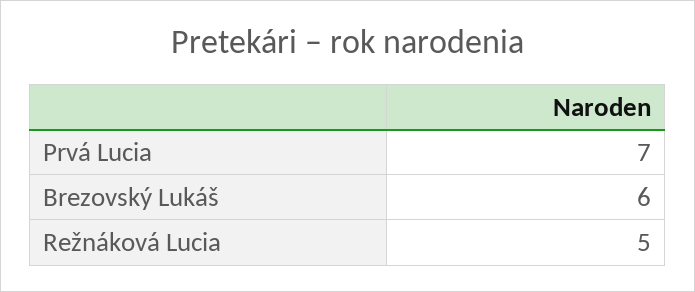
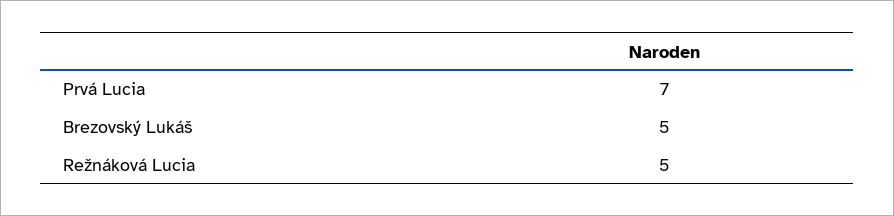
  {
    "Prvá Lucia": 7,
-   "Brezovský Lukáš": 6,
+   "Brezovský Lukáš": 5,
    "Režnáková Lucia": 5
  }

